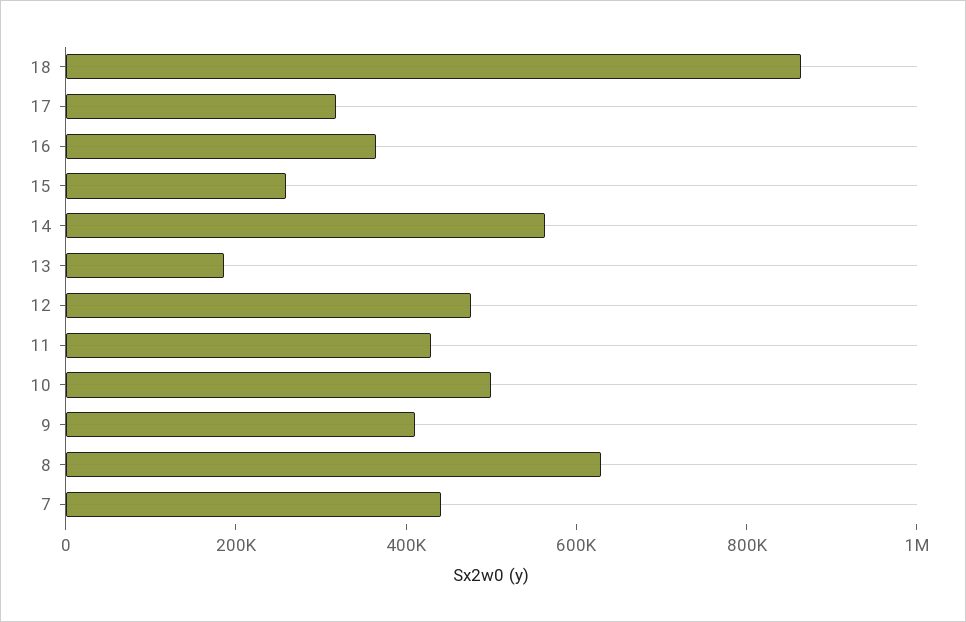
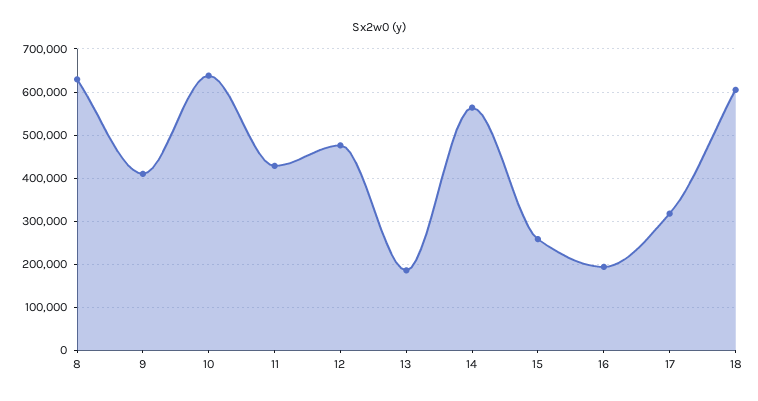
  {
-   "18": 850000,
+   "18": 600000,
    "17": 320000,
-   "16": 350000,
+   "16": 200000,
    "15": 260000,
    "14": 560000,
    "13": 180000,
    "12": 480000,
    "11": 420000,
-   "10": 500000,
+   "10": 640000,
    "9": 420000,
-   "8": 620000,
+   "8": 620000
-   "7": 450000
  }

